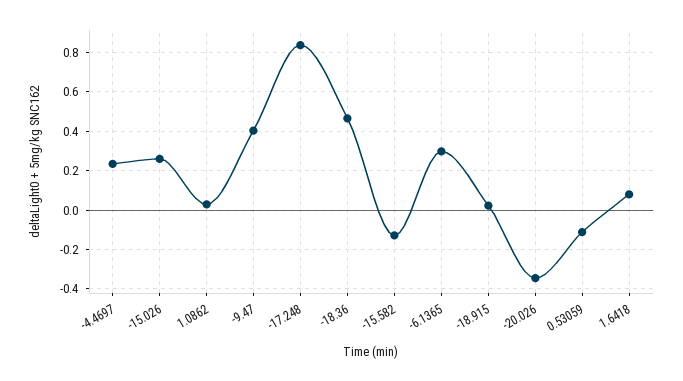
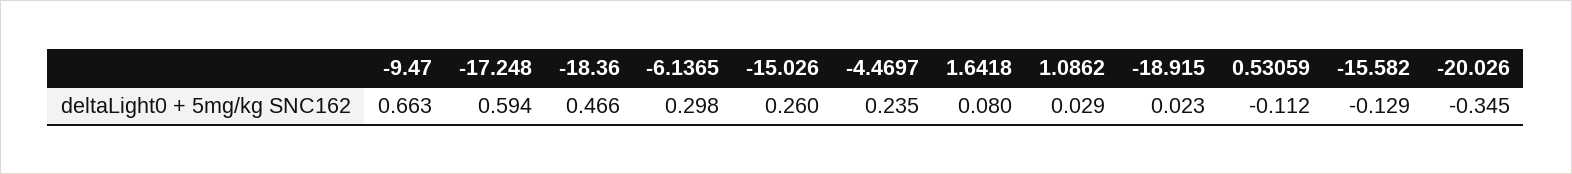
  {
    "-4.4697": 0.235,
    "-15.026": 0.26,
    "1.0862": 0.029,
-   "-9.47": 0.4,
+   "-9.47": 0.663,
-   "-17.248": 0.85,
+   "-17.248": 0.594,
    "-18.36": 0.466,
    "-15.582": -0.129,
    "-6.1365": 0.298,
    "-18.915": 0.023,
    "-20.026": -0.345,
    "0.53059": -0.112,
    "1.6418": 0.08
  }

